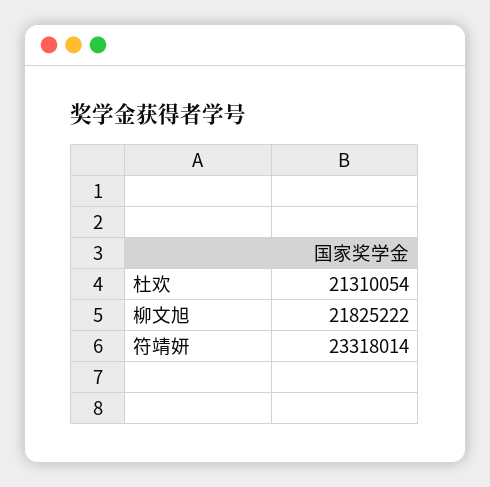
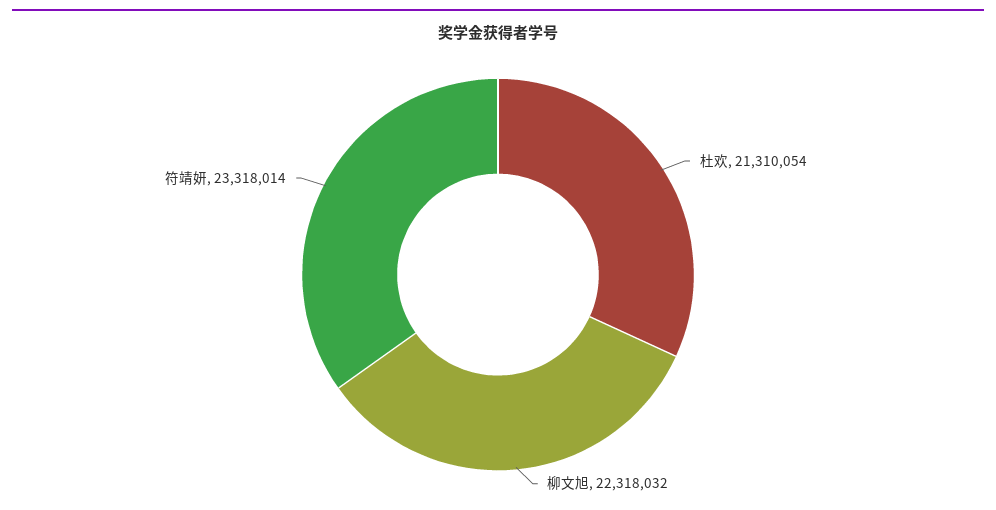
  {
    "杜欢": 21310054,
-   "柳文旭": 21825222,
+   "柳文旭": 22318032,
    "符靖妍": 23318014
  }

